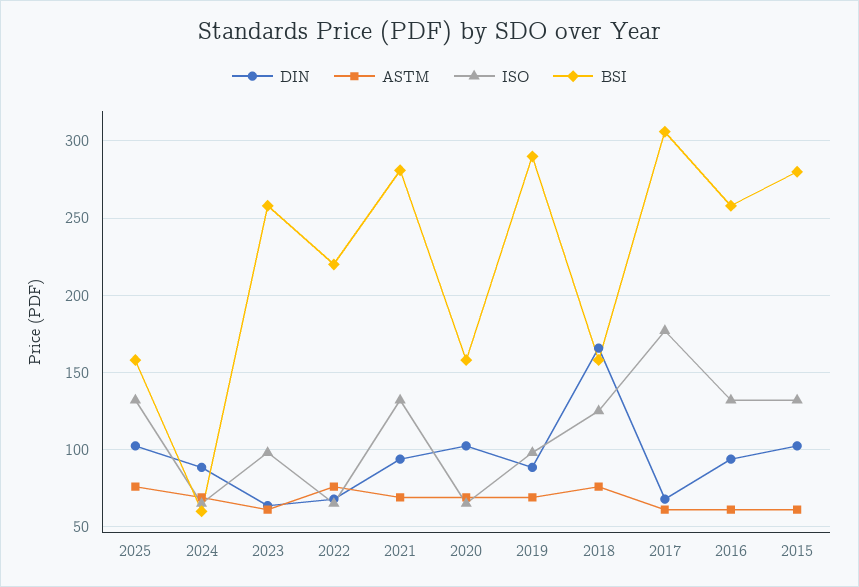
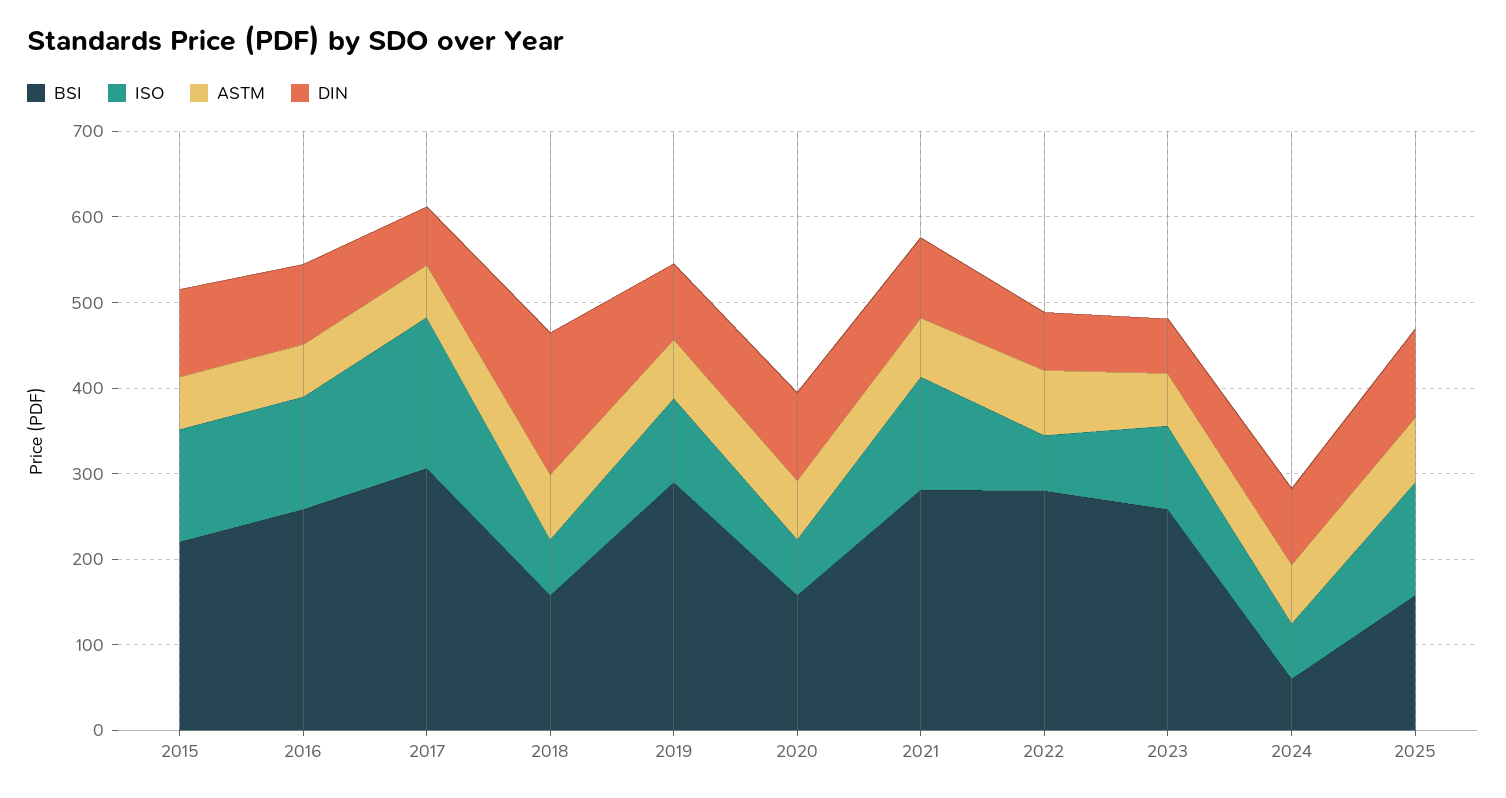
  {
    "DIN": {
      "2025": 100,
      "2024": 90,
      "2023": 65,
      "2022": 70,
      "2021": 95,
      "2020": 100,
      "2019": 90,
      "2018": 165,
      "2017": 70,
      "2016": 95,
      "2015": 100
    },
    "ASTM": {
      "2025": 75,
      "2024": 70,
      "2023": 60,
      "2022": 75,
      "2021": 70,
      "2020": 70,
      "2019": 70,
      "2018": 75,
      "2017": 60,
      "2016": 60,
      "2015": 60
    },
    "ISO": {
      "2025": 130,
      "2024": 65,
      "2023": 100,
      "2022": 65,
      "2021": 130,
      "2020": 65,
      "2019": 100,
-     "2018": 125,
+     "2018": 60,
      "2017": 175,
      "2016": 130,
      "2015": 130
    },
    "BSI": {
      "2025": 160,
      "2024": 60,
      "2023": 260,
-     "2022": 220,
+     "2022": 280,
      "2021": 280,
      "2020": 160,
      "2019": 290,
      "2018": 160,
      "2017": 305,
      "2016": 260,
-     "2015": 280
+     "2015": 220
    }
  }

